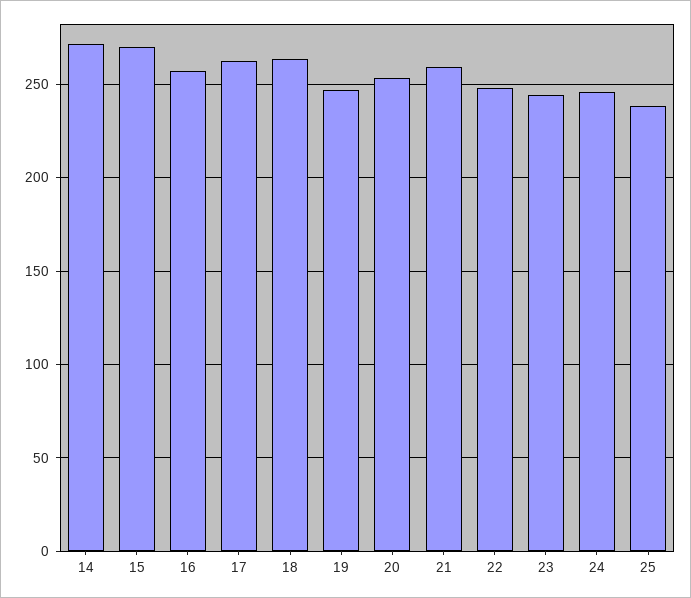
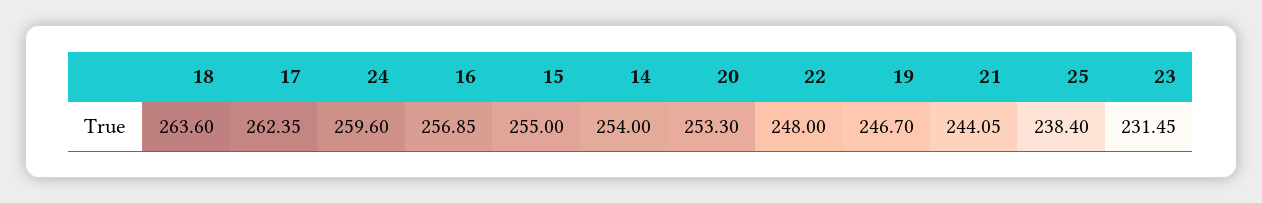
  {
-   "14": 270,
+   "14": 254,
-   "15": 270,
+   "15": 255,
    "16": 256.85,
    "17": 262.35,
    "18": 263.6,
    "19": 246.7,
    "20": 253.3,
-   "21": 260,
+   "21": 244.05,
    "22": 248,
-   "23": 245,
+   "23": 231.45,
-   "24": 245,
+   "24": 259.6,
    "25": 238.4
  }

